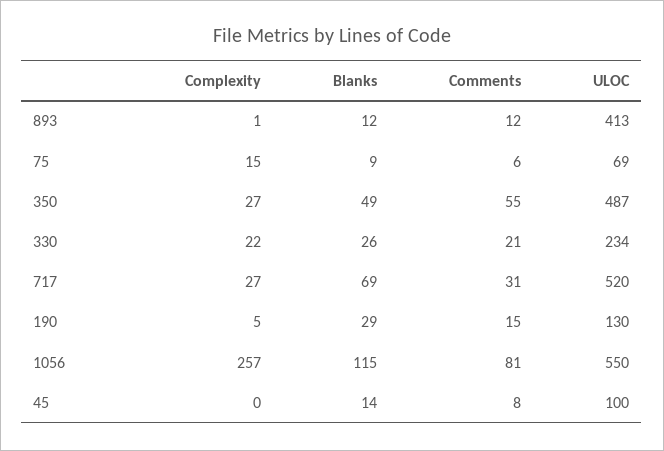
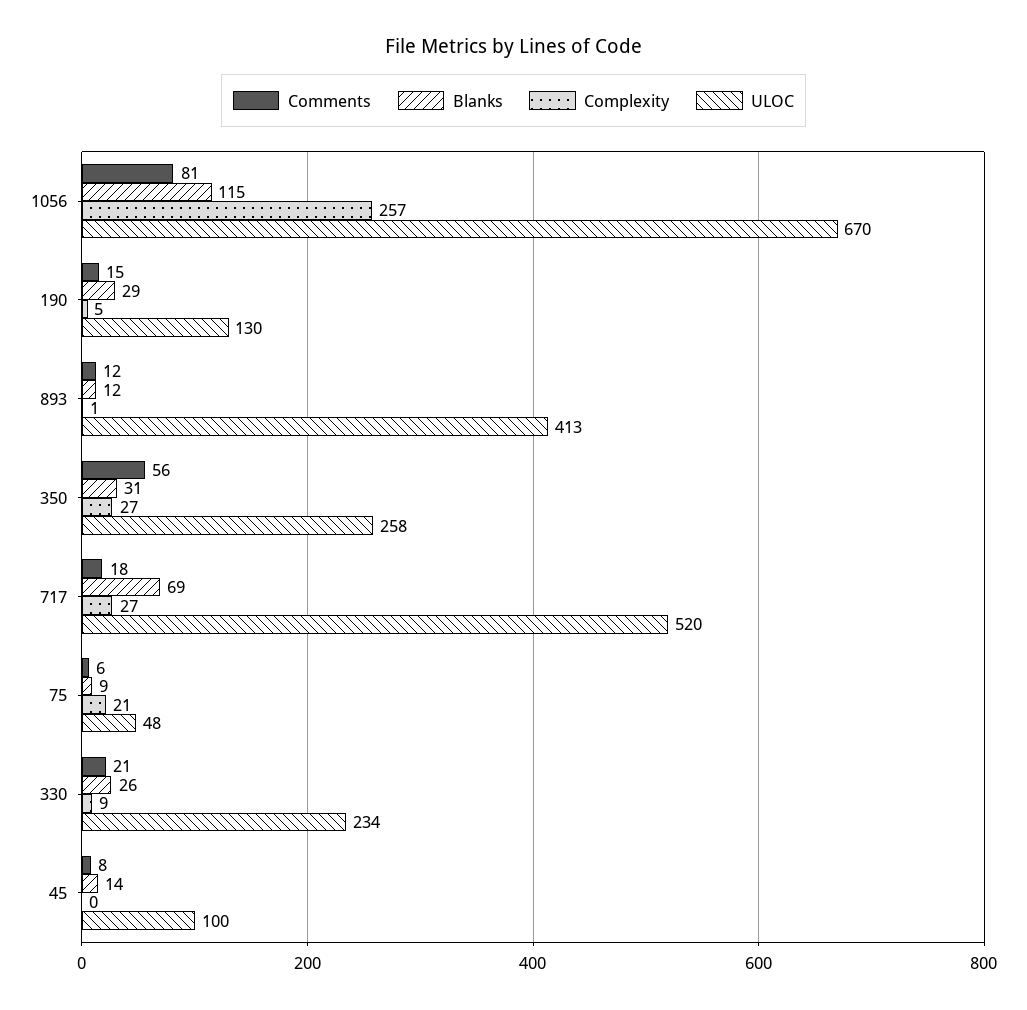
  {
    "Complexity": {
      "893": 1,
-     "75": 15,
+     "75": 21,
      "350": 27,
-     "330": 22,
+     "330": 9,
      "717": 27,
      "190": 5,
      "1056": 257,
      "45": 0
    },
    "Blanks": {
      "893": 12,
      "75": 9,
-     "350": 49,
+     "350": 31,
      "330": 26,
      "717": 69,
      "190": 29,
      "1056": 115,
      "45": 14
    },
    "Comments": {
      "893": 12,
      "75": 6,
-     "350": 55,
+     "350": 56,
      "330": 21,
-     "717": 31,
+     "717": 18,
      "190": 15,
      "1056": 81,
      "45": 8
    },
    "ULOC": {
      "893": 413,
-     "75": 69,
+     "75": 48,
-     "350": 487,
+     "350": 258,
      "330": 234,
      "717": 520,
      "190": 130,
-     "1056": 550,
+     "1056": 670,
      "45": 100
    }
  }

